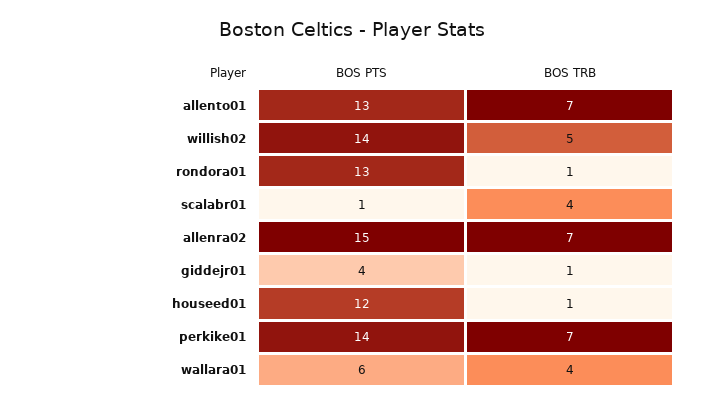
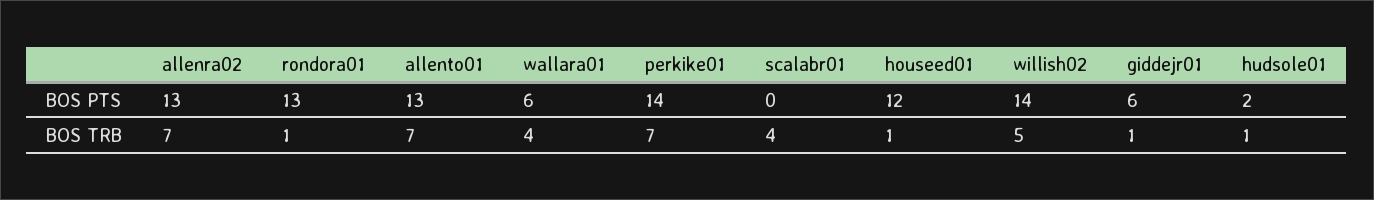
  {
    "BOS PTS": {
      "allento01": 13,
      "willish02": 14,
      "rondora01": 13,
-     "scalabr01": 1,
+     "scalabr01": 0,
-     "allenra02": 15,
+     "allenra02": 13,
-     "giddejr01": 4,
+     "giddejr01": 6,
      "houseed01": 12,
      "perkike01": 14,
-     "wallara01": 6
+     "wallara01": 6,
+     "hudsole01": 2
    },
    "BOS TRB": {
      "allento01": 7,
      "willish02": 5,
      "rondora01": 1,
      "scalabr01": 4,
      "allenra02": 7,
      "giddejr01": 1,
      "houseed01": 1,
      "perkike01": 7,
-     "wallara01": 4
+     "wallara01": 4,
+     "hudsole01": 1
    }
  }

